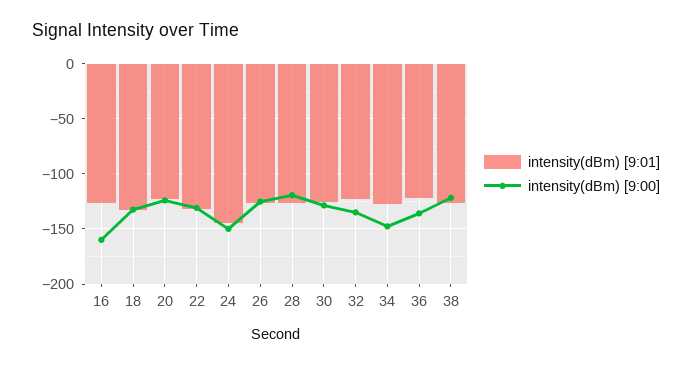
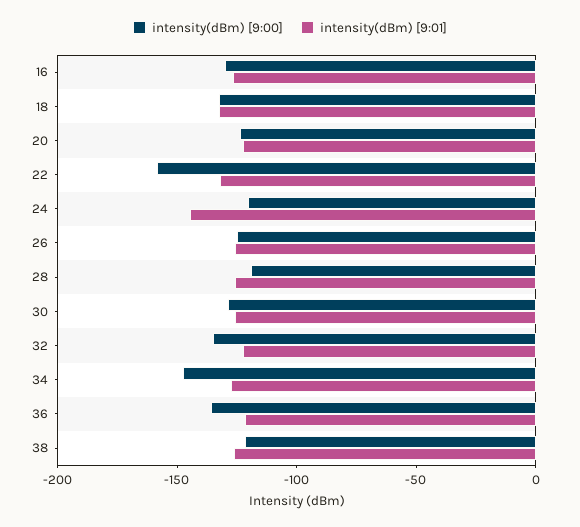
  {
    "intensity(dBm) [9:01]": {
      "16": -130,
      "18": -130,
      "20": -120,
      "22": -130,
      "24": -140,
      "26": -130,
      "28": -130,
      "30": -130,
      "32": -120,
      "34": -130,
      "36": -120,
      "38": -130
    },
    "intensity(dBm) [9:00]": {
-     "16": -160,
+     "16": -130,
      "18": -130,
      "20": -120,
-     "22": -130,
+     "22": -160,
-     "24": -150,
+     "24": -120,
      "26": -130,
      "28": -120,
      "30": -130,
      "32": -140,
      "34": -150,
      "36": -140,
      "38": -120
    }
  }

